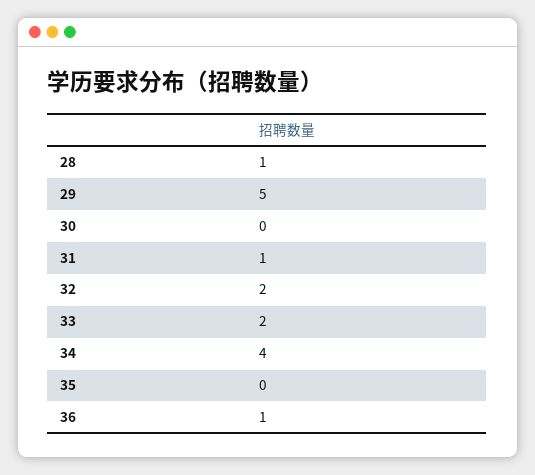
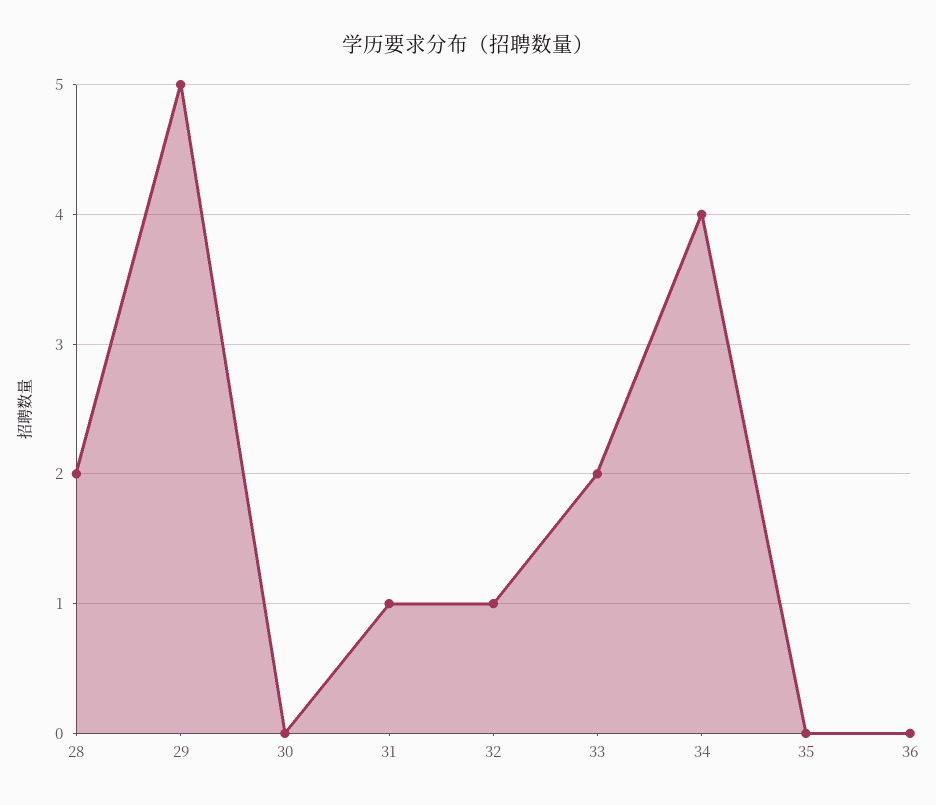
  {
-   "28": 1,
+   "28": 2,
    "29": 5,
    "30": 0,
    "31": 1,
-   "32": 2,
+   "32": 1,
    "33": 2,
    "34": 4,
    "35": 0,
-   "36": 1
+   "36": 0
  }

